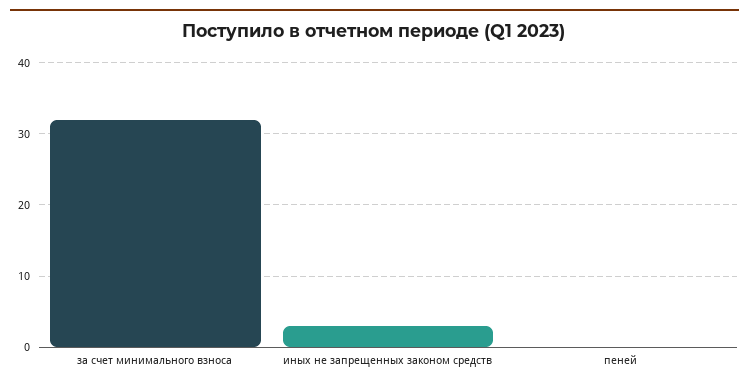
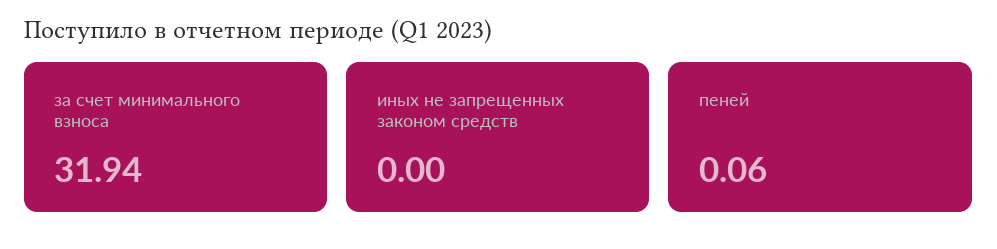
  {
    "за счет минимального взноса": 31.94,
-   "иных не запрещенных законом средств": 3,
+   "иных не запрещенных законом средств": 0,
    "пеней": 0.06
  }

